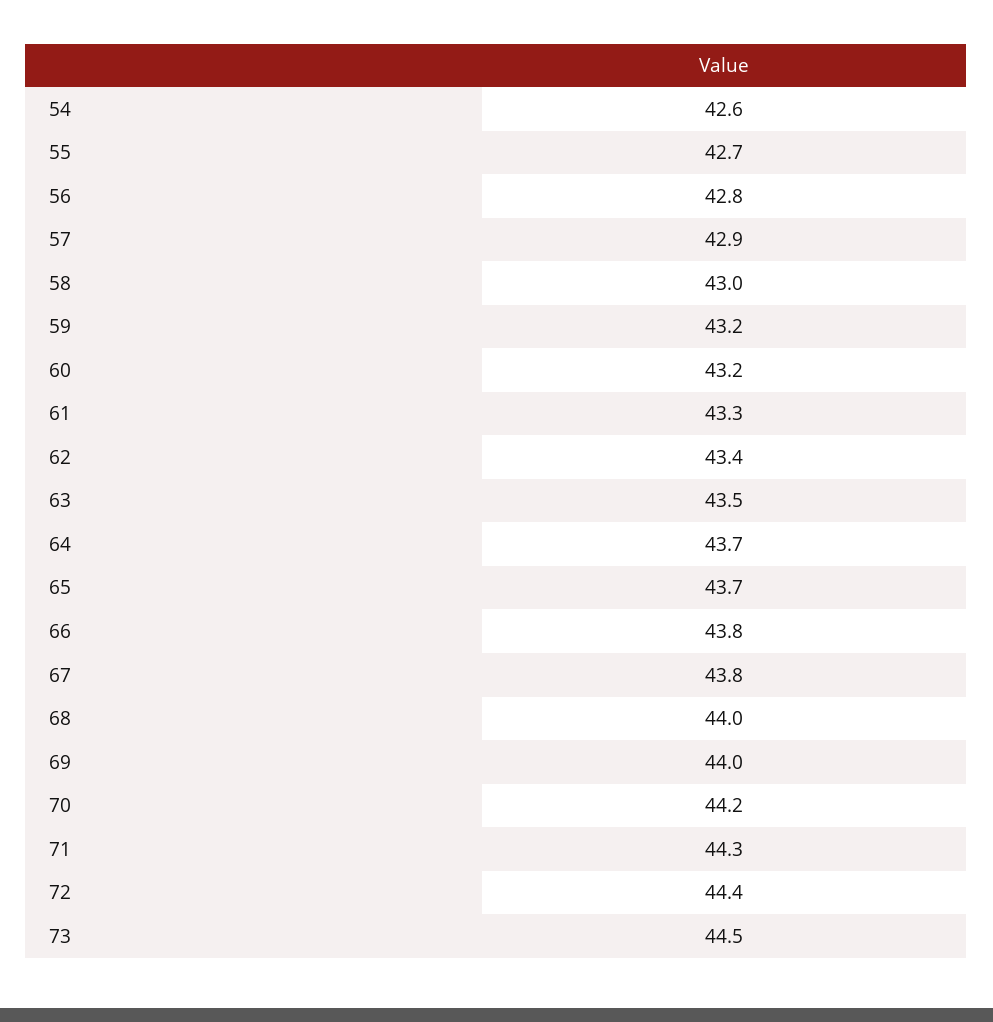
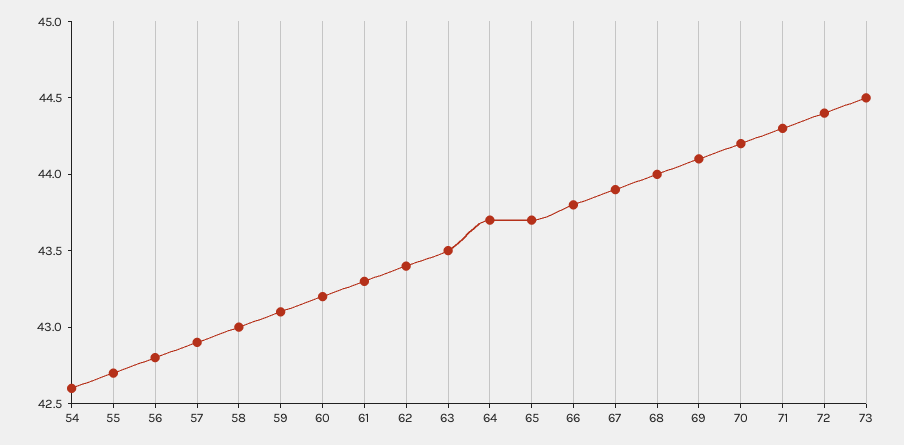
  {
    "54": 42.6,
    "55": 42.7,
    "56": 42.8,
    "57": 42.9,
    "58": 43,
-   "59": 43.2,
+   "59": 43.1,
    "60": 43.2,
    "61": 43.3,
    "62": 43.4,
    "63": 43.5,
    "64": 43.7,
    "65": 43.7,
    "66": 43.8,
-   "67": 43.8,
+   "67": 43.9,
    "68": 44,
-   "69": 44,
+   "69": 44.1,
    "70": 44.2,
    "71": 44.3,
    "72": 44.4,
    "73": 44.5
  }

